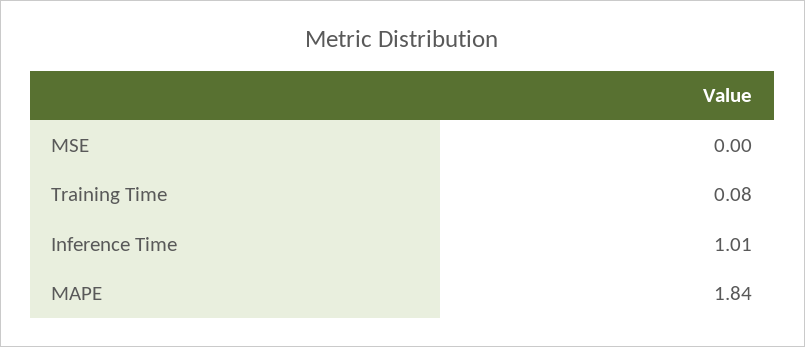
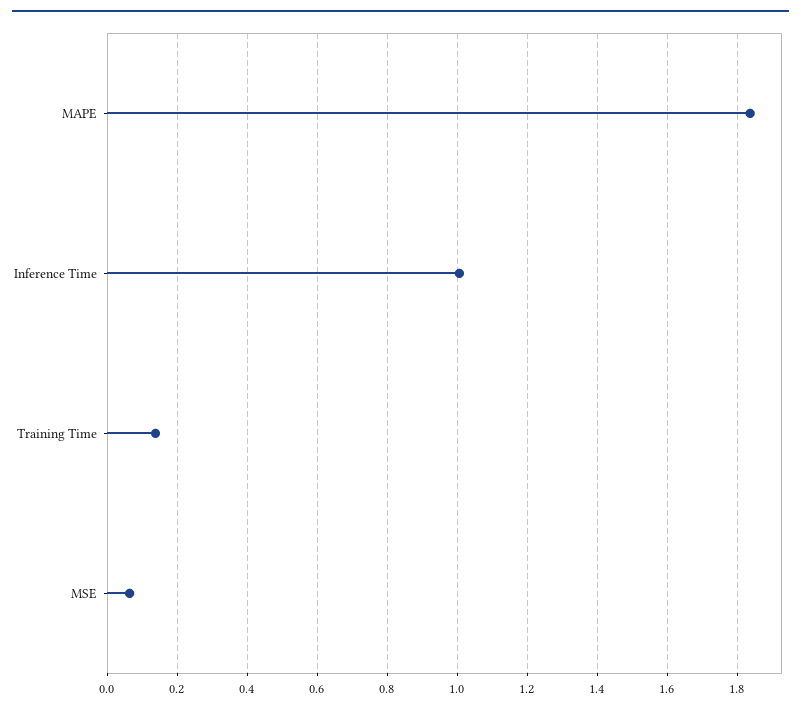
  {
-   "MSE": 0,
+   "MSE": 0.06,
-   "Training Time": 0.08,
+   "Training Time": 0.14,
    "Inference Time": 1.01,
    "MAPE": 1.84
  }

